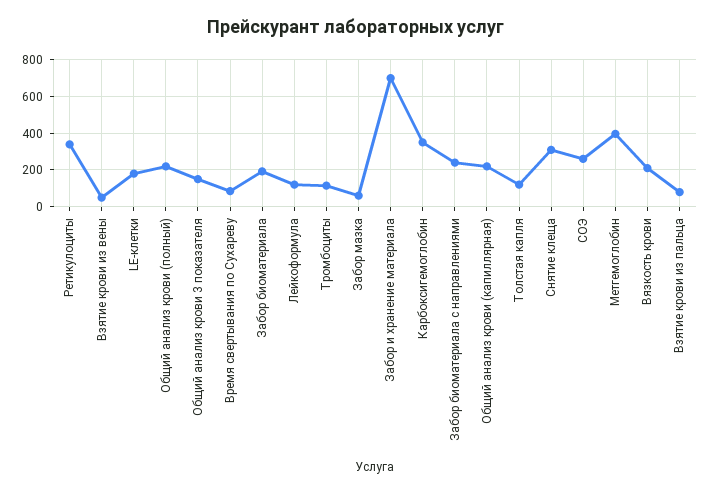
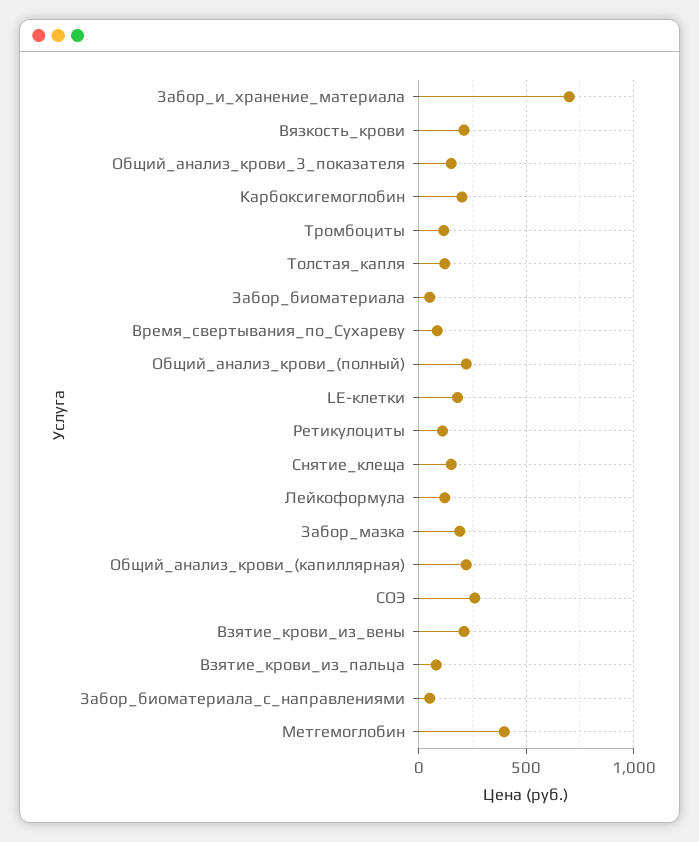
  {
-   "Ретикулоциты": 350,
+   "Ретикулоциты": 100,
-   "Взятие крови из вены": 50,
+   "Взятие крови из вены": 200,
    "LE-клетки": 200,
    "Общий анализ крови (полный)": 200,
    "Общий анализ крови 3 показателя": 150,
    "Время свертывания по Сухареву": 100,
-   "Забор биоматериала": 200,
+   "Забор биоматериала": 50,
    "Лейкоформула": 100,
    "Тромбоциты": 100,
-   "Забор мазка": 50,
+   "Забор мазка": 200,
    "Забор и хранение материала": 700,
-   "Карбоксигемоглобин": 350,
+   "Карбоксигемоглобин": 200,
-   "Забор биоматериала с направлениями": 250,
+   "Забор биоматериала с направлениями": 50,
    "Общий анализ крови (капиллярная)": 200,
    "Толстая капля": 100,
-   "Снятие клеща": 300,
+   "Снятие клеща": 150,
    "СОЭ": 250,
    "Метгемоглобин": 400,
    "Вязкость крови": 200,
    "Взятие крови из пальца": 100
  }

